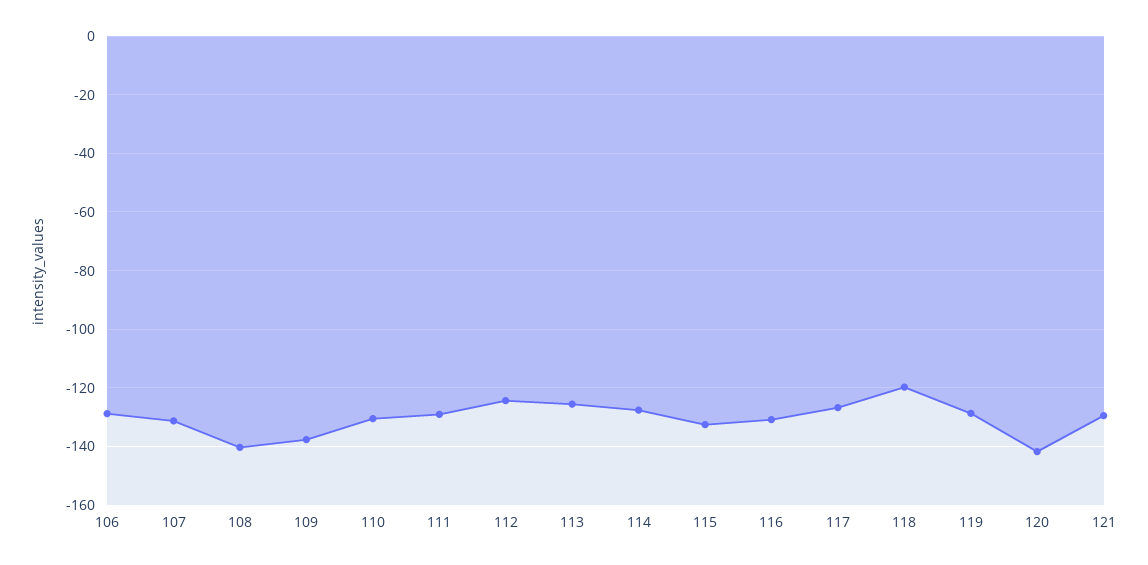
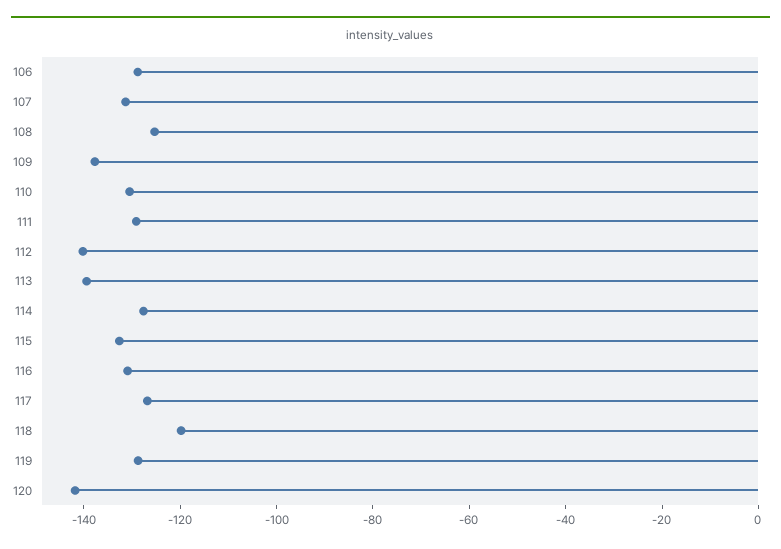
  {
    "106": -130,
    "107": -132.5,
-   "108": -140,
+   "108": -125,
    "109": -137.5,
    "110": -130,
    "111": -130,
-   "112": -125,
+   "112": -140,
-   "113": -125,
+   "113": -140,
    "114": -127.5,
    "115": -132.5,
    "116": -130,
    "117": -127.5,
    "118": -120,
    "119": -127.5,
-   "120": -142.5,
+   "120": -142.5
-   "121": -130
  }

